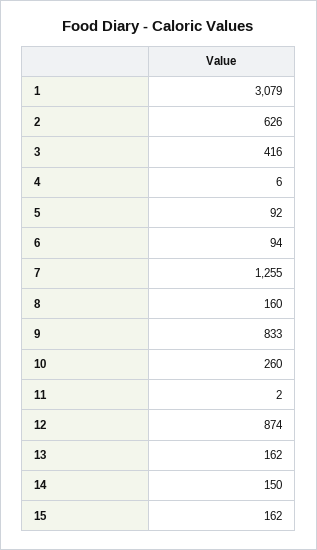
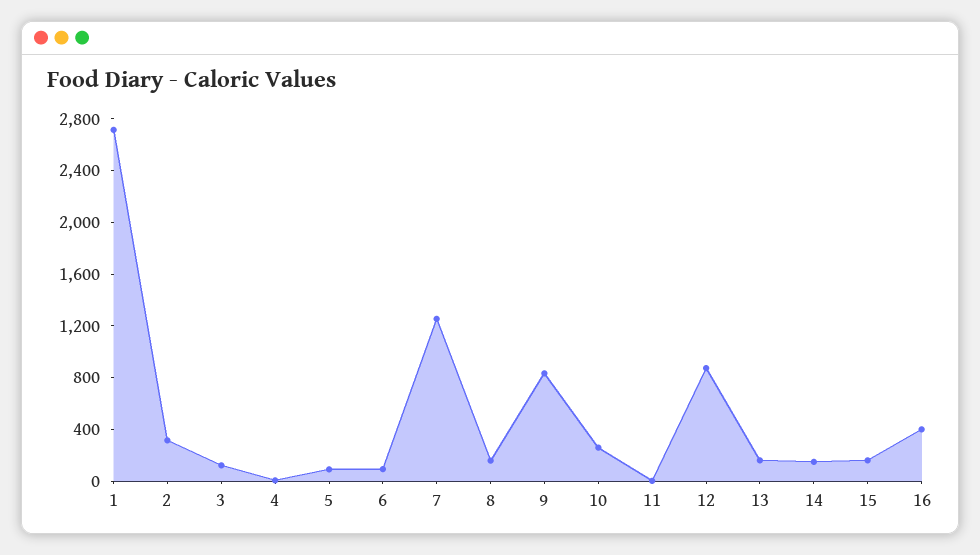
  {
-   "1": 3079,
+   "1": 2700,
-   "2": 626,
+   "2": 300,
-   "3": 416,
+   "3": 100,
    "4": 6,
    "5": 92,
    "6": 94,
    "7": 1255,
    "8": 160,
    "9": 833,
    "10": 260,
    "11": 2,
    "12": 874,
    "13": 162,
    "14": 150,
-   "15": 162
+   "15": 162,
+   "16": 400
  }

